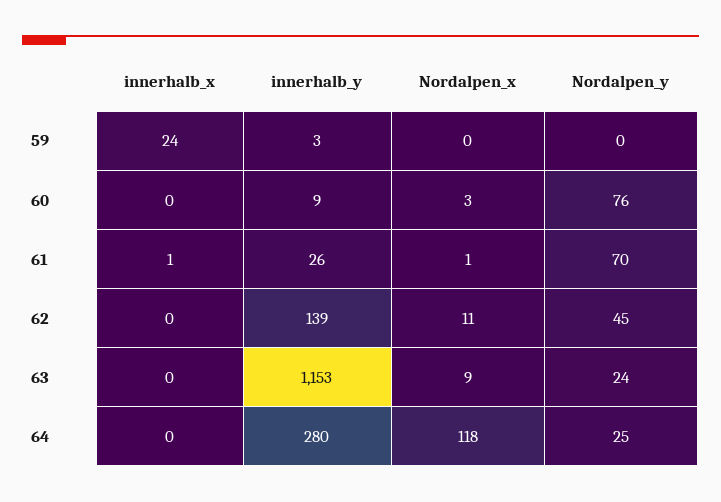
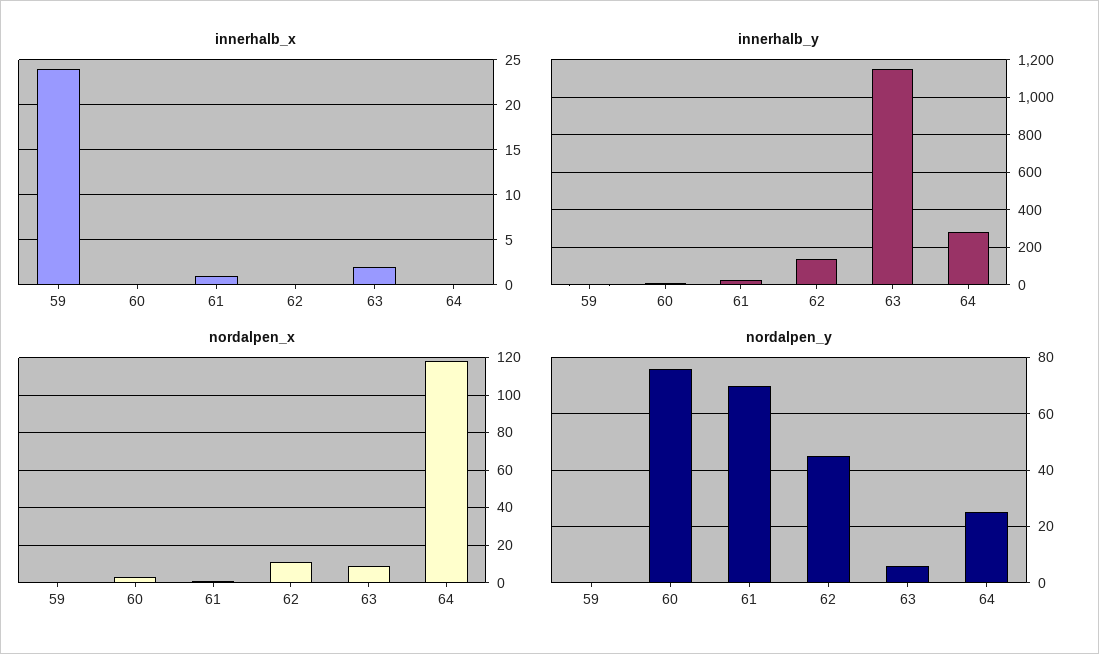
  {
    "innerhalb_x": {
      "59": 24,
      "60": 0,
      "61": 1,
      "62": 0,
-     "63": 0,
+     "63": 2,
      "64": 0
    },
    "innerhalb_y": {
      "59": 3,
      "60": 9,
      "61": 26,
      "62": 139,
      "63": 1153,
      "64": 280
    },
    "Nordalpen_x": {
      "59": 0,
      "60": 3,
      "61": 1,
      "62": 11,
      "63": 9,
      "64": 118
    },
    "Nordalpen_y": {
      "59": 0,
      "60": 76,
      "61": 70,
      "62": 45,
-     "63": 24,
+     "63": 5,
      "64": 25
    }
  }

